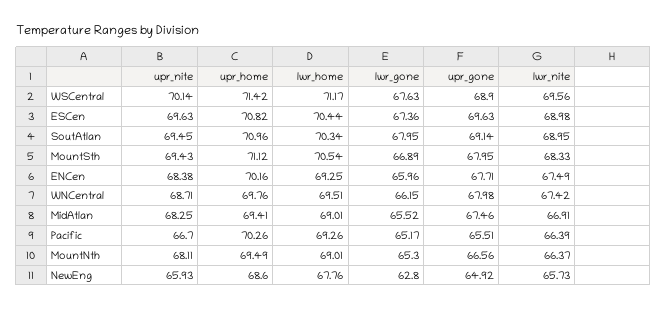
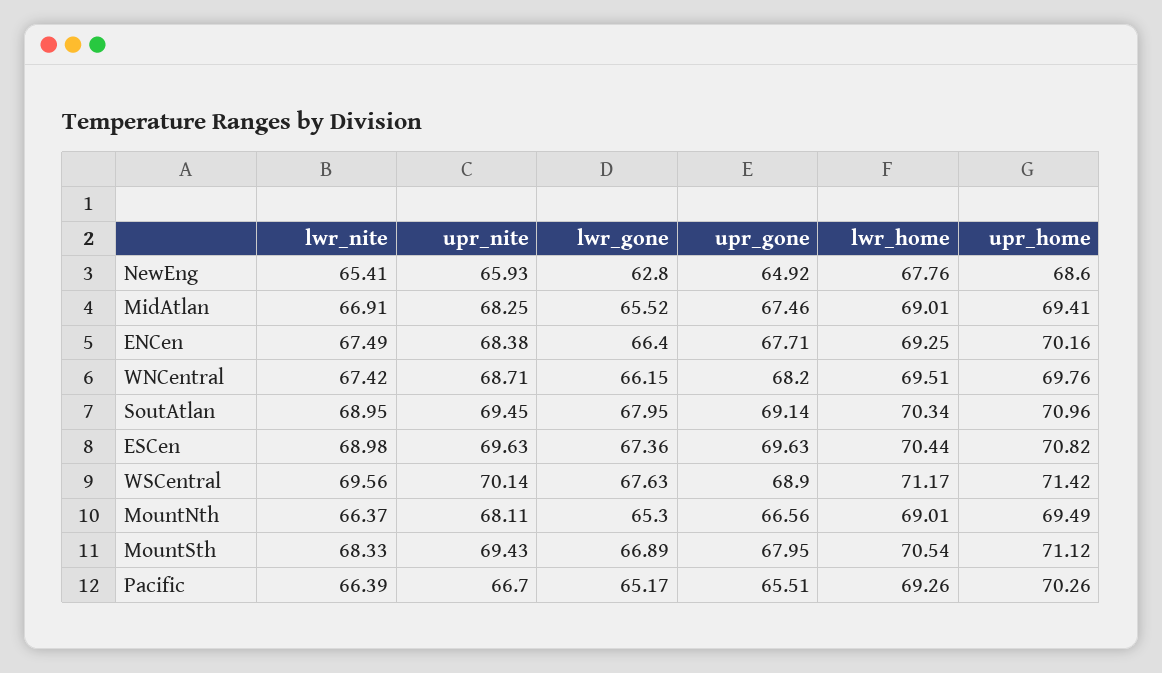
  {
    "upr_nite": {
      "WSCentral": 70.14,
      "ESCen": 69.63,
      "SoutAtlan": 69.45,
      "MountSth": 69.43,
      "ENCen": 68.38,
      "WNCentral": 68.71,
      "MidAtlan": 68.25,
      "Pacific": 66.7,
      "MountNth": 68.11,
      "NewEng": 65.93
    },
    "upr_home": {
      "WSCentral": 71.42,
      "ESCen": 70.82,
      "SoutAtlan": 70.96,
      "MountSth": 71.12,
      "ENCen": 70.16,
      "WNCentral": 69.76,
      "MidAtlan": 69.41,
      "Pacific": 70.26,
      "MountNth": 69.49,
      "NewEng": 68.6
    },
    "lwr_home": {
      "WSCentral": 71.17,
      "ESCen": 70.44,
      "SoutAtlan": 70.34,
      "MountSth": 70.54,
      "ENCen": 69.25,
      "WNCentral": 69.51,
      "MidAtlan": 69.01,
      "Pacific": 69.26,
      "MountNth": 69.01,
      "NewEng": 67.76
    },
    "lwr_gone": {
      "WSCentral": 67.63,
      "ESCen": 67.36,
      "SoutAtlan": 67.95,
      "MountSth": 66.89,
-     "ENCen": 65.96,
+     "ENCen": 66.4,
      "WNCentral": 66.15,
      "MidAtlan": 65.52,
      "Pacific": 65.17,
      "MountNth": 65.3,
      "NewEng": 62.8
    },
    "upr_gone": {
      "WSCentral": 68.9,
      "ESCen": 69.63,
      "SoutAtlan": 69.14,
      "MountSth": 67.95,
      "ENCen": 67.71,
-     "WNCentral": 67.98,
+     "WNCentral": 68.2,
      "MidAtlan": 67.46,
      "Pacific": 65.51,
      "MountNth": 66.56,
      "NewEng": 64.92
    },
    "lwr_nite": {
      "WSCentral": 69.56,
      "ESCen": 68.98,
      "SoutAtlan": 68.95,
      "MountSth": 68.33,
      "ENCen": 67.49,
      "WNCentral": 67.42,
      "MidAtlan": 66.91,
      "Pacific": 66.39,
      "MountNth": 66.37,
-     "NewEng": 65.73
+     "NewEng": 65.41
    }
  }

